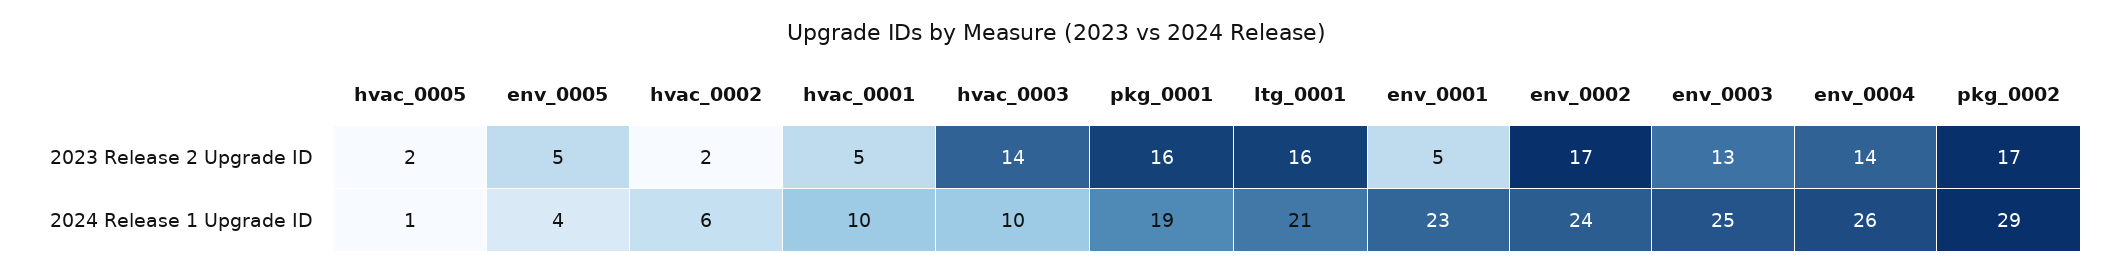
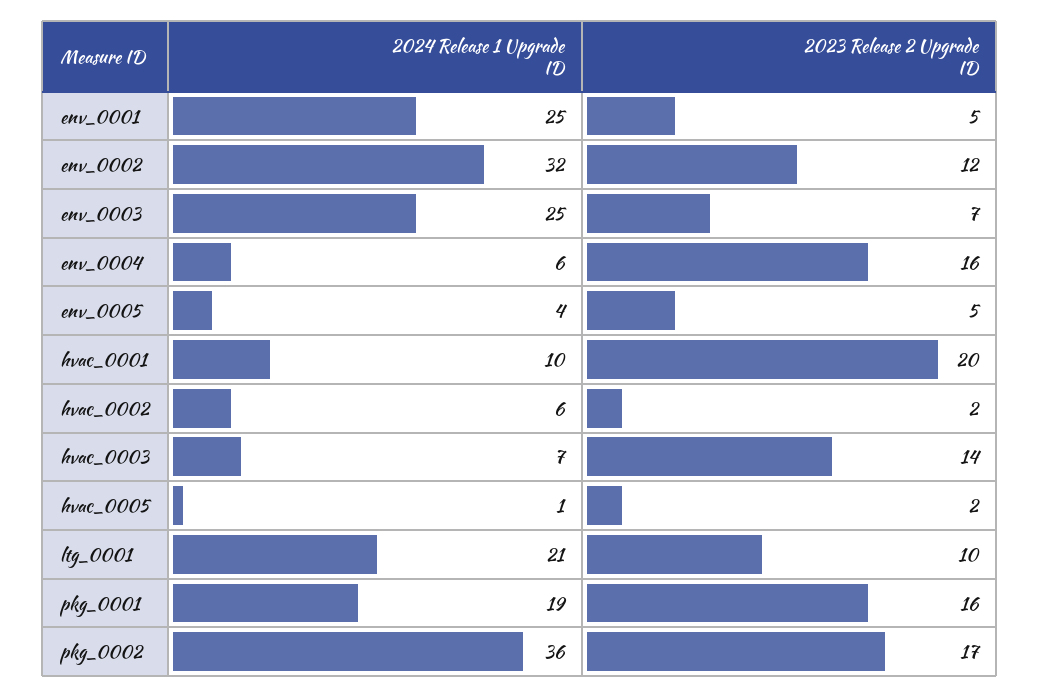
  {
    "hvac_0005": {
      "2023 Release 2 Upgrade ID": 2,
      "2024 Release 1 Upgrade ID": 1
    },
    "env_0005": {
      "2023 Release 2 Upgrade ID": 5,
      "2024 Release 1 Upgrade ID": 4
    },
    "hvac_0002": {
      "2023 Release 2 Upgrade ID": 2,
      "2024 Release 1 Upgrade ID": 6
    },
    "hvac_0001": {
-     "2023 Release 2 Upgrade ID": 5,
+     "2023 Release 2 Upgrade ID": 20,
      "2024 Release 1 Upgrade ID": 10
    },
    "hvac_0003": {
      "2023 Release 2 Upgrade ID": 14,
-     "2024 Release 1 Upgrade ID": 10
+     "2024 Release 1 Upgrade ID": 7
    },
    "pkg_0001": {
      "2023 Release 2 Upgrade ID": 16,
      "2024 Release 1 Upgrade ID": 19
    },
    "ltg_0001": {
-     "2023 Release 2 Upgrade ID": 16,
+     "2023 Release 2 Upgrade ID": 10,
      "2024 Release 1 Upgrade ID": 21
    },
    "env_0001": {
      "2023 Release 2 Upgrade ID": 5,
-     "2024 Release 1 Upgrade ID": 23
+     "2024 Release 1 Upgrade ID": 25
    },
    "env_0002": {
-     "2023 Release 2 Upgrade ID": 17,
+     "2023 Release 2 Upgrade ID": 12,
-     "2024 Release 1 Upgrade ID": 24
+     "2024 Release 1 Upgrade ID": 32
    },
    "env_0003": {
-     "2023 Release 2 Upgrade ID": 13,
+     "2023 Release 2 Upgrade ID": 7,
      "2024 Release 1 Upgrade ID": 25
    },
    "env_0004": {
-     "2023 Release 2 Upgrade ID": 14,
+     "2023 Release 2 Upgrade ID": 16,
-     "2024 Release 1 Upgrade ID": 26
+     "2024 Release 1 Upgrade ID": 6
    },
    "pkg_0002": {
      "2023 Release 2 Upgrade ID": 17,
-     "2024 Release 1 Upgrade ID": 29
+     "2024 Release 1 Upgrade ID": 36
    }
  }

